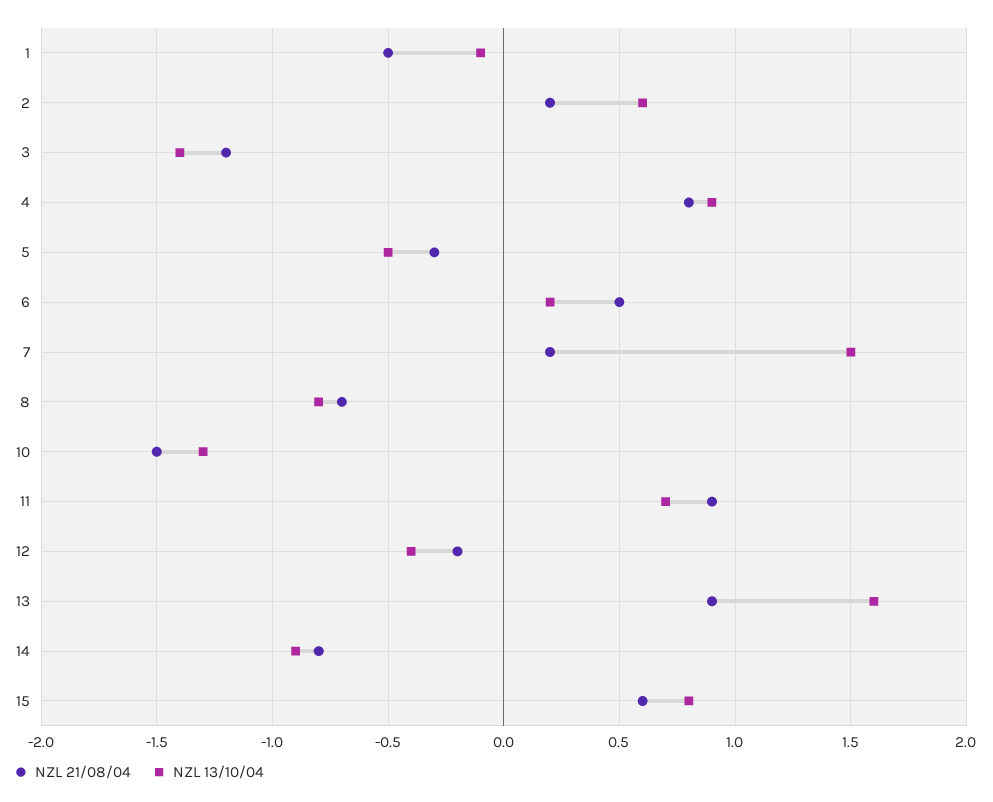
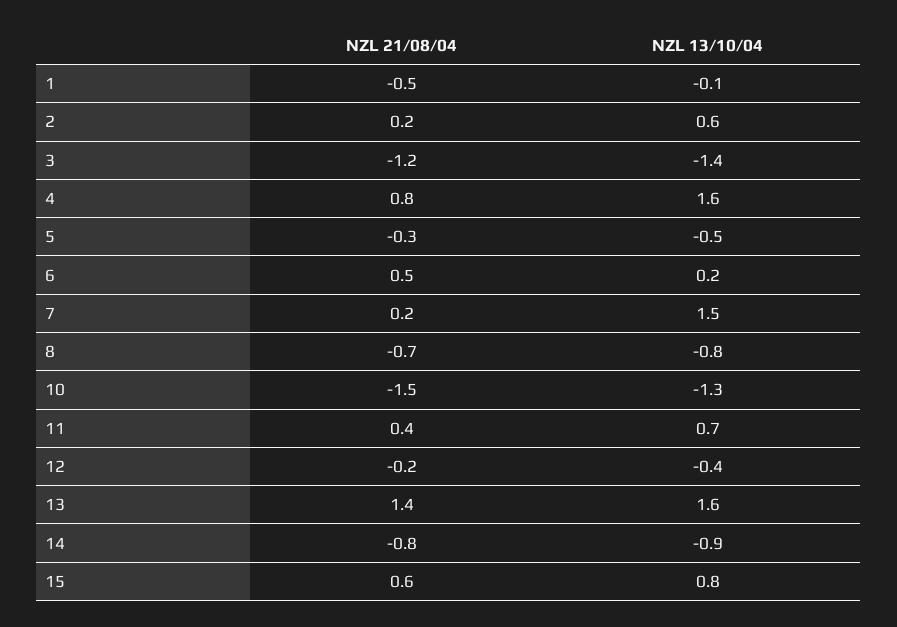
  {
    "NZL 21/08/04": {
      "1": -0.5,
      "2": 0.2,
      "3": -1.2,
      "4": 0.8,
      "5": -0.3,
      "6": 0.5,
      "7": 0.2,
      "8": -0.7,
      "10": -1.5,
-     "11": 0.9,
+     "11": 0.4,
      "12": -0.2,
-     "13": 0.9,
+     "13": 1.4,
      "14": -0.8,
      "15": 0.6
    },
    "NZL 13/10/04": {
      "1": -0.1,
      "2": 0.6,
      "3": -1.4,
-     "4": 0.9,
+     "4": 1.6,
      "5": -0.5,
      "6": 0.2,
      "7": 1.5,
      "8": -0.8,
      "10": -1.3,
      "11": 0.7,
      "12": -0.4,
      "13": 1.6,
      "14": -0.9,
      "15": 0.8
    }
  }

